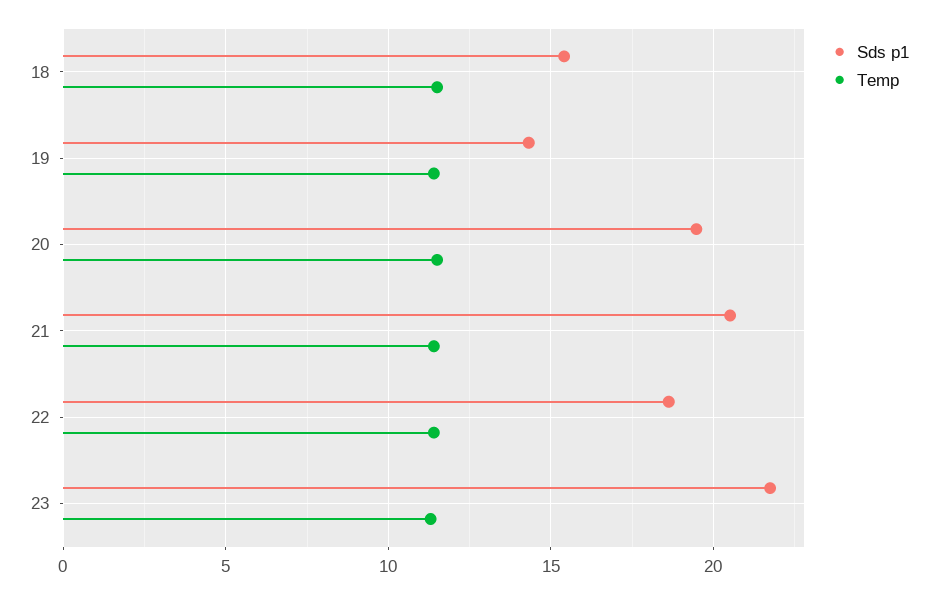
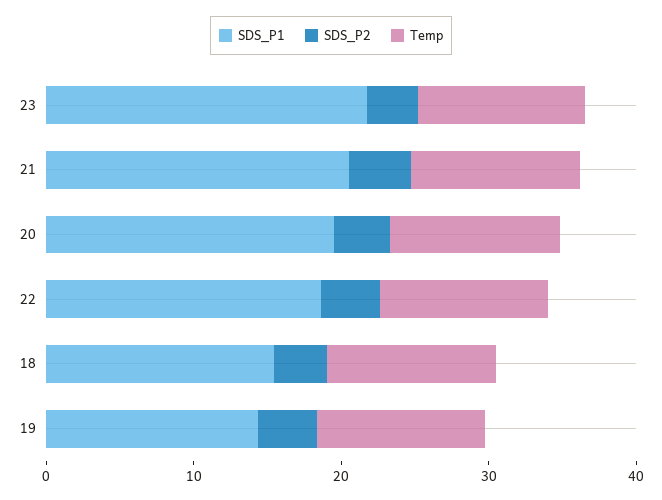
  {
    "Sds p1": {
      "18": 15.5,
      "19": 14.5,
      "20": 19.5,
      "21": 20.5,
      "22": 18.5,
      "23": 22
    },
    "Temp": {
      "18": 11.5,
      "19": 11.5,
      "20": 11.5,
      "21": 11.5,
      "22": 11.5,
      "23": 11.5
-   }
+   },
+   "SDS_P2": {
+     "23": 4,
+     "21": 4,
+     "20": 4,
+     "22": 4,
+     "18": 4,
+     "19": 4
+   }
  }

